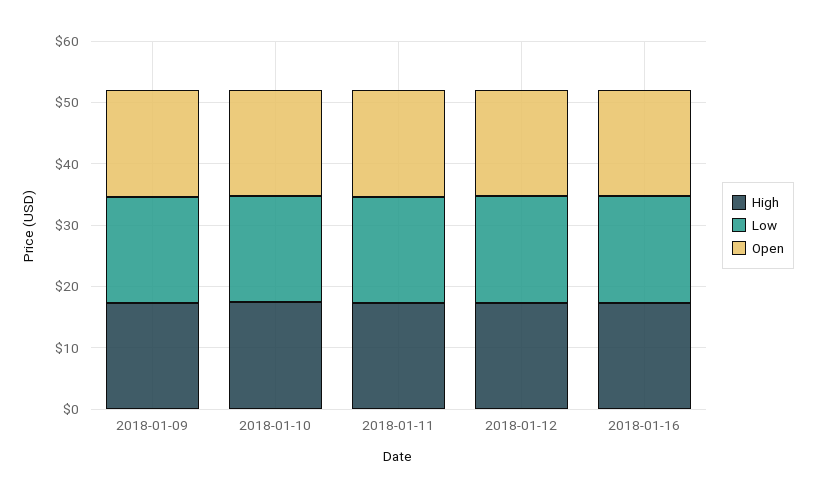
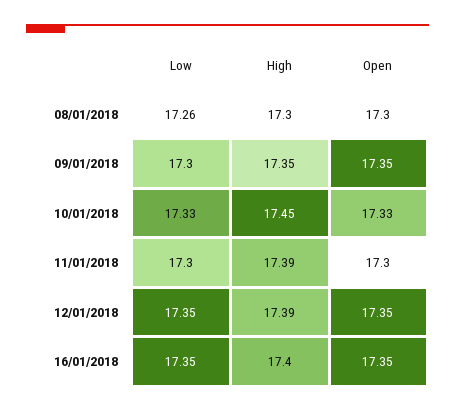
  {
    "High": {
      "2018-01-09": 17.35,
      "2018-01-10": 17.45,
      "2018-01-11": 17.39,
      "2018-01-12": 17.39,
-     "2018-01-16": 17.4
+     "2018-01-16": 17.4,
+     "08/01/2018": 17.3
    },
    "Low": {
      "2018-01-09": 17.3,
      "2018-01-10": 17.33,
      "2018-01-11": 17.3,
      "2018-01-12": 17.35,
-     "2018-01-16": 17.35
+     "2018-01-16": 17.35,
+     "08/01/2018": 17.26
    },
    "Open": {
      "2018-01-09": 17.35,
      "2018-01-10": 17.33,
      "2018-01-11": 17.3,
      "2018-01-12": 17.35,
-     "2018-01-16": 17.35
+     "2018-01-16": 17.35,
+     "08/01/2018": 17.3
    }
  }

